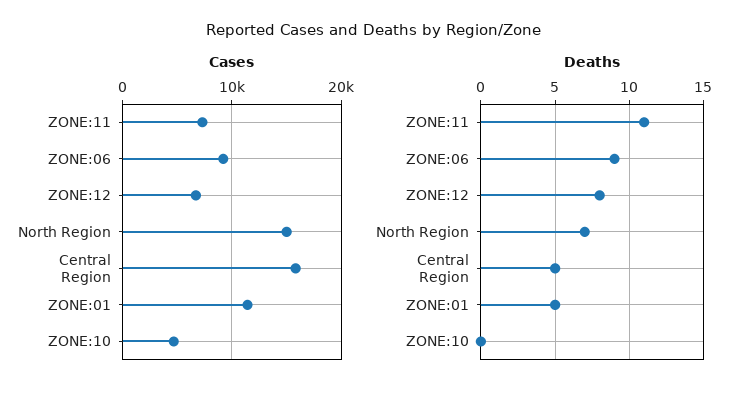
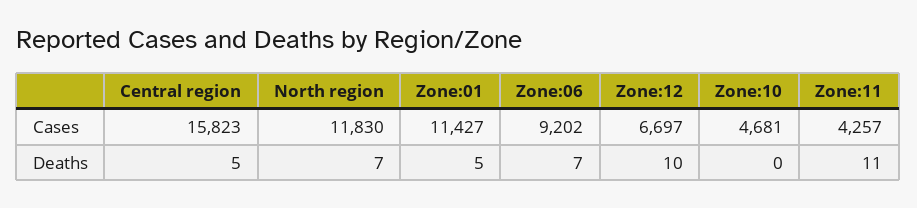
  {
    "Cases": {
-     "ZONE:11": 7000,
+     "ZONE:11": 4257,
      "ZONE:06": 9202,
      "ZONE:12": 6697,
-     "North Region": 15000,
+     "North Region": 11830,
      "Central Region": 15823,
      "ZONE:01": 11427,
      "ZONE:10": 4681
    },
    "Deaths": {
      "ZONE:11": 11,
-     "ZONE:06": 9,
+     "ZONE:06": 7,
-     "ZONE:12": 8,
+     "ZONE:12": 10,
      "North Region": 7,
      "Central Region": 5,
      "ZONE:01": 5,
      "ZONE:10": 0
    }
  }

